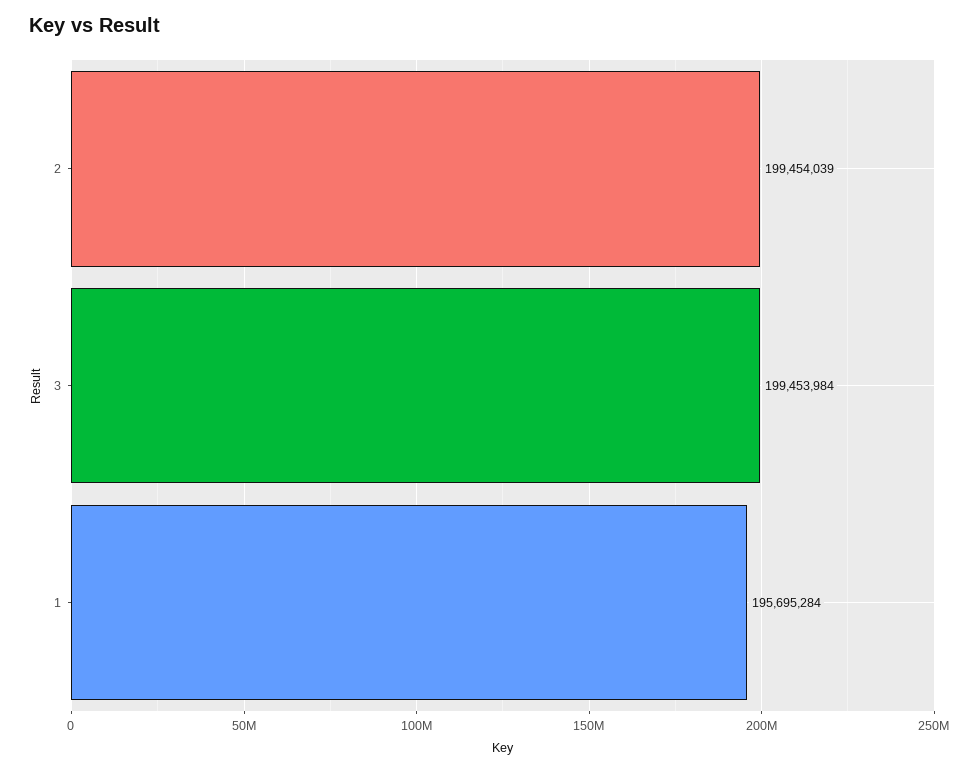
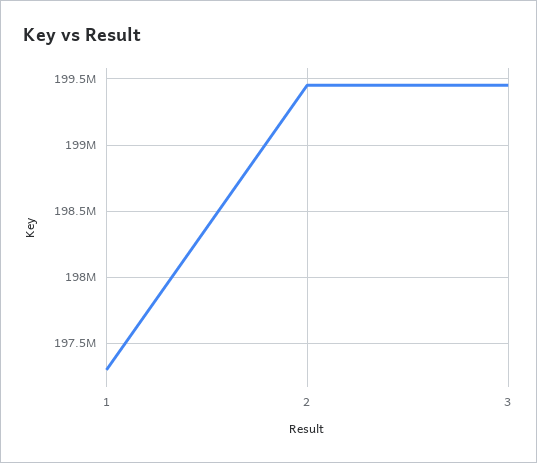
  {
    "2": 199454039,
    "3": 199453984,
-   "1": 195695284
+   "1": 197300000
  }

